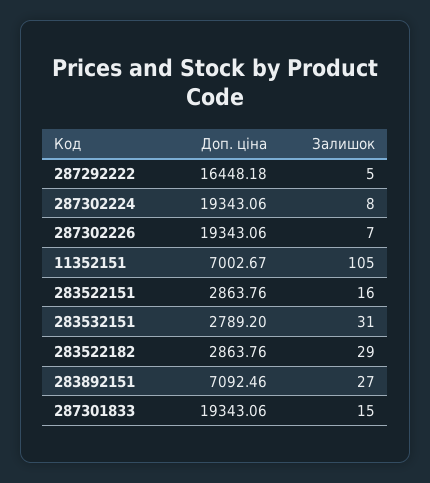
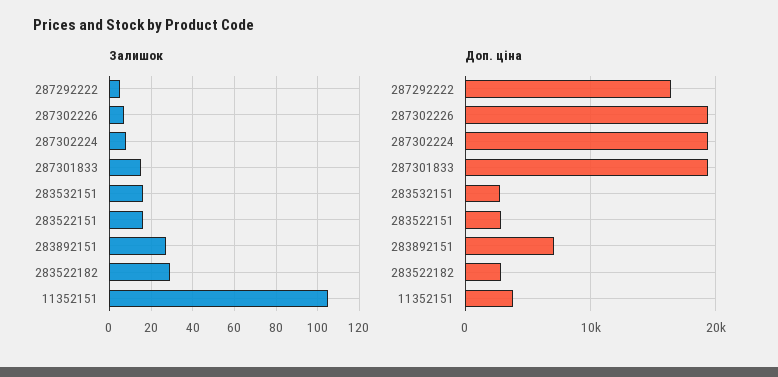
  {
    "Доп. ціна": {
      "287292222": 16448.18,
      "287302224": 19343.06,
      "287302226": 19343.06,
-     "11352151": 7002.67,
+     "11352151": 4000,
      "283522151": 2863.76,
      "283532151": 2789.2,
      "283522182": 2863.76,
      "283892151": 7092.46,
      "287301833": 19343.06
    },
    "Залишок": {
      "287292222": 5,
      "287302224": 8,
      "287302226": 7,
      "11352151": 105,
      "283522151": 16,
-     "283532151": 31,
+     "283532151": 15,
      "283522182": 29,
      "283892151": 27,
      "287301833": 15
    }
  }

